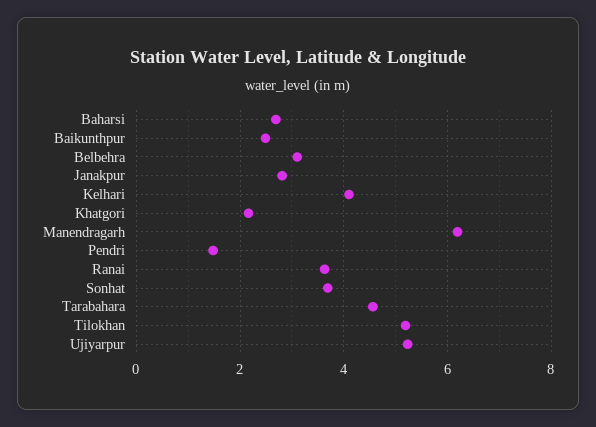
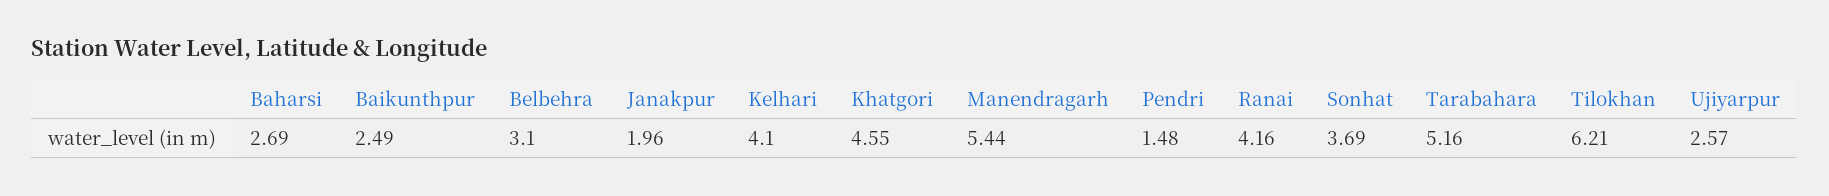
  {
    "Baharsi": 2.69,
    "Baikunthpur": 2.49,
    "Belbehra": 3.1,
-   "Janakpur": 2.8,
+   "Janakpur": 1.96,
    "Kelhari": 4.1,
-   "Khatgori": 2.2,
+   "Khatgori": 4.55,
-   "Manendragarh": 6.2,
+   "Manendragarh": 5.44,
    "Pendri": 1.48,
-   "Ranai": 3.6,
+   "Ranai": 4.16,
    "Sonhat": 3.69,
-   "Tarabahara": 4.6,
+   "Tarabahara": 5.16,
-   "Tilokhan": 5.2,
+   "Tilokhan": 6.21,
-   "Ujiyarpur": 5.2
+   "Ujiyarpur": 2.57
  }

